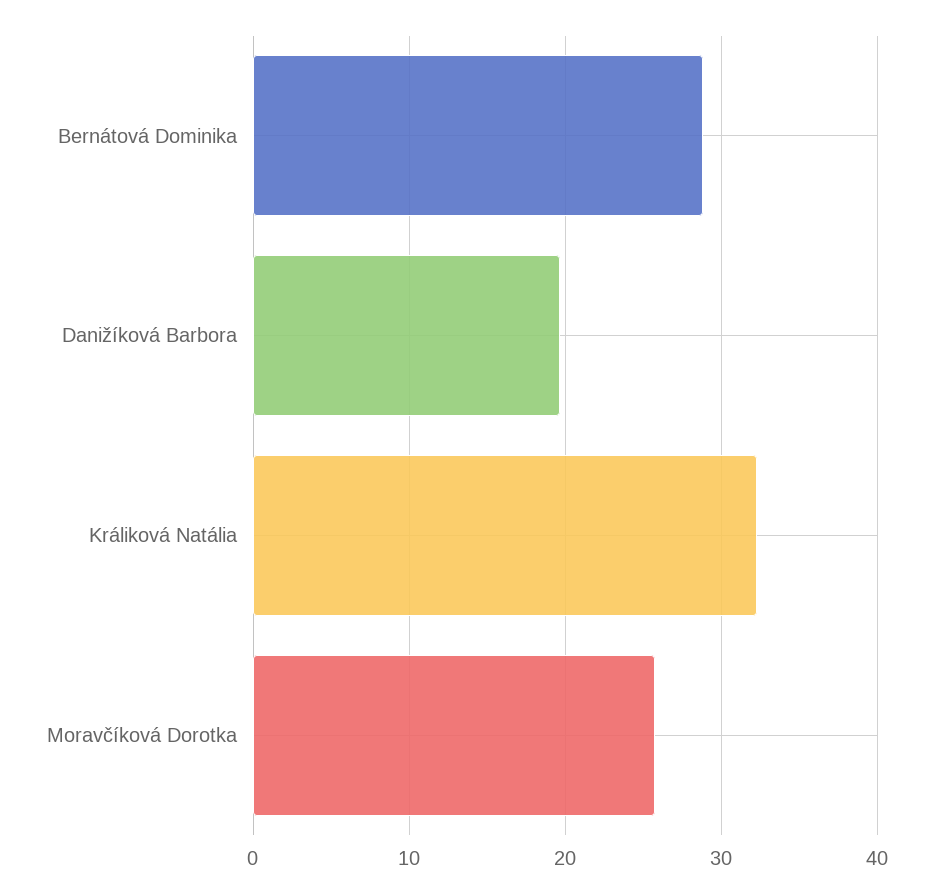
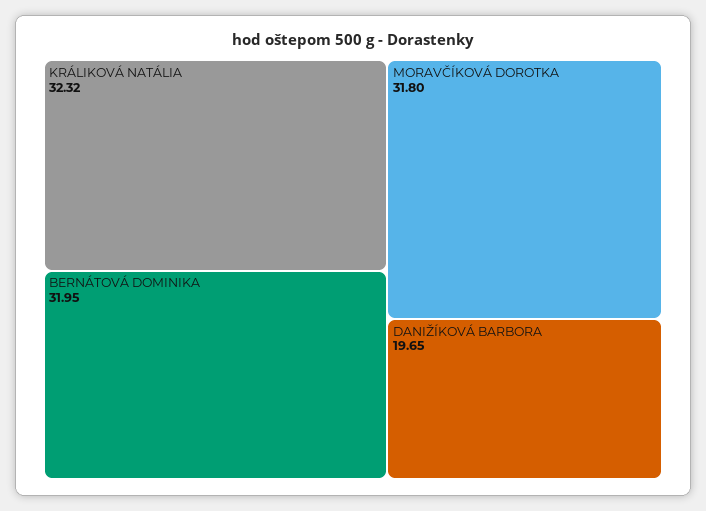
  {
-   "Bernátová Dominika": 29,
+   "Bernátová Dominika": 31.95,
    "Danižíková Barbora": 19.65,
    "Králiková Natália": 32.32,
-   "Moravčíková Dorotka": 26
+   "Moravčíková Dorotka": 31.8
  }

